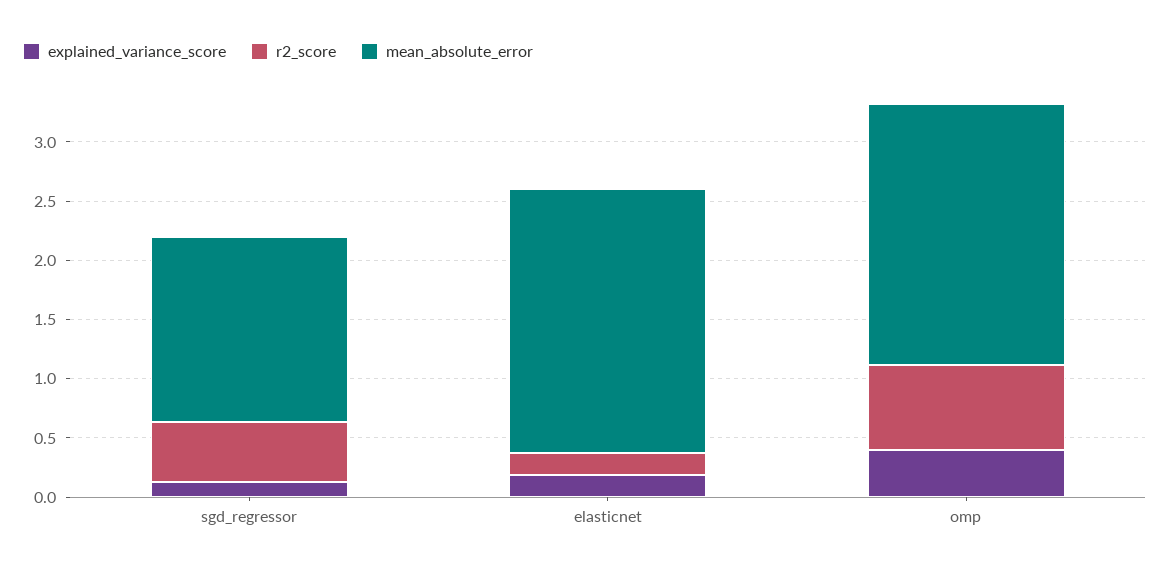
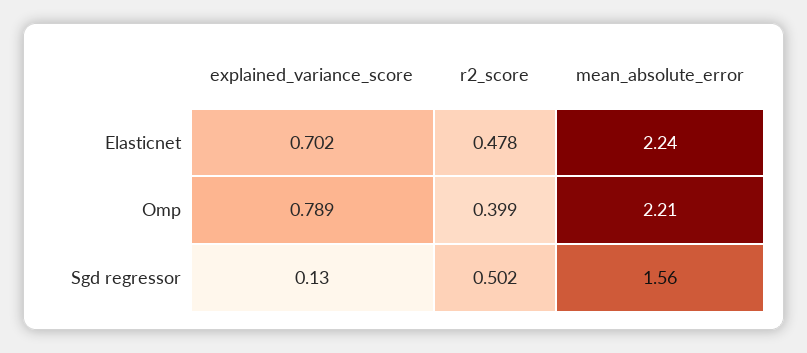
  {
    "explained_variance_score": {
      "sgd_regressor": 0.13,
-     "elasticnet": 0.2,
+     "elasticnet": 0.702,
-     "omp": 0.4
+     "omp": 0.789
    },
    "r2_score": {
      "sgd_regressor": 0.502,
-     "elasticnet": 0.2,
+     "elasticnet": 0.478,
-     "omp": 0.7
+     "omp": 0.399
    },
    "mean_absolute_error": {
      "sgd_regressor": 1.56,
      "elasticnet": 2.24,
      "omp": 2.21
    }
  }

